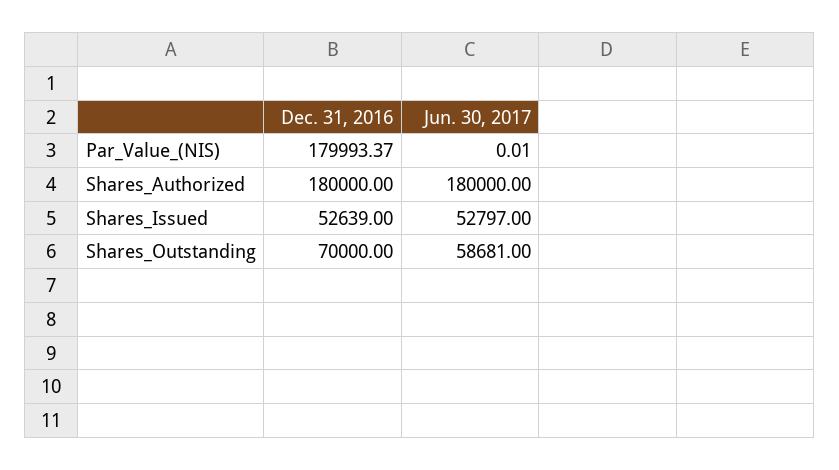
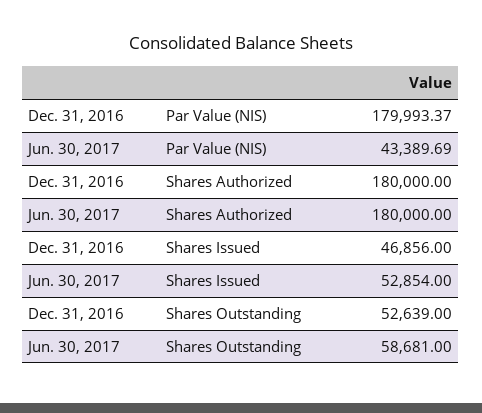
  {
    "Dec. 31, 2016": {
      "Par_Value_(NIS)": 179993.37,
      "Shares_Authorized": 180000,
-     "Shares_Issued": 52639,
+     "Shares_Issued": 46856,
-     "Shares_Outstanding": 70000
+     "Shares_Outstanding": 52639
    },
    "Jun. 30, 2017": {
-     "Par_Value_(NIS)": 0.01,
+     "Par_Value_(NIS)": 43389.69,
      "Shares_Authorized": 180000,
-     "Shares_Issued": 52797,
+     "Shares_Issued": 52854,
      "Shares_Outstanding": 58681
    }
  }

